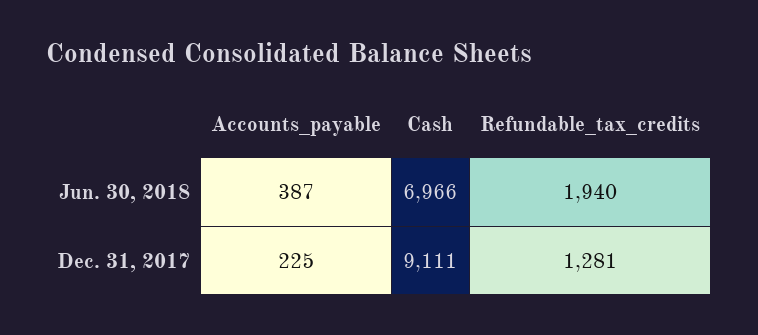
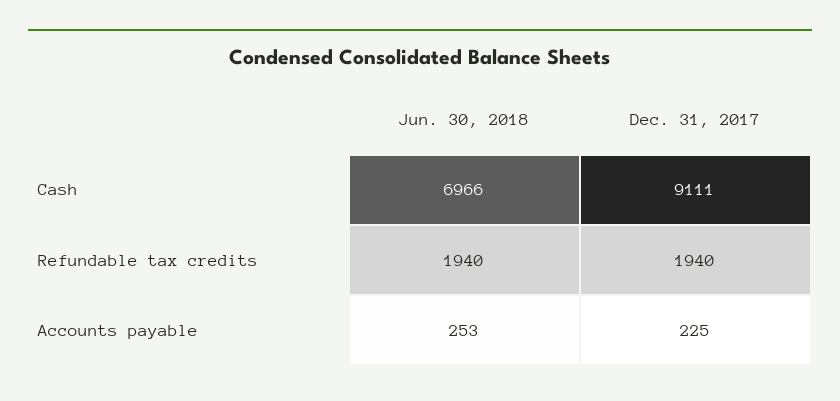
  {
    "Accounts_payable": {
-     "Jun. 30, 2018": 387,
+     "Jun. 30, 2018": 253,
      "Dec. 31, 2017": 225
    },
    "Cash": {
      "Jun. 30, 2018": 6966,
      "Dec. 31, 2017": 9111
    },
    "Refundable_tax_credits": {
      "Jun. 30, 2018": 1940,
-     "Dec. 31, 2017": 1281
+     "Dec. 31, 2017": 1940
    }
  }

